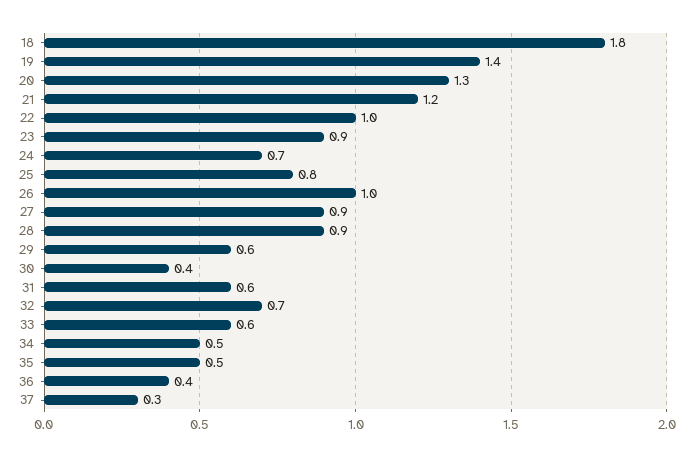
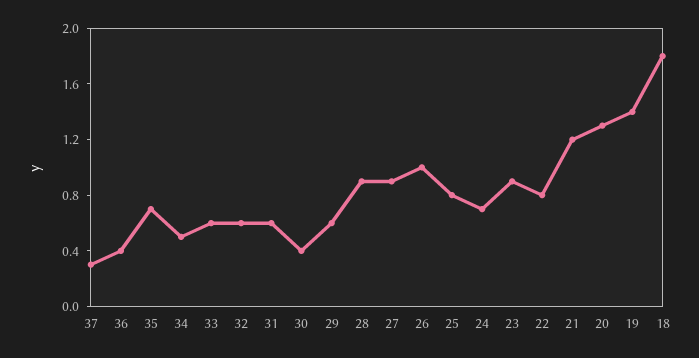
  {
    "18": 1.8,
    "19": 1.4,
    "20": 1.3,
    "21": 1.2,
-   "22": 1,
+   "22": 0.8,
    "23": 0.9,
    "24": 0.7,
    "25": 0.8,
    "26": 1,
    "27": 0.9,
    "28": 0.9,
    "29": 0.6,
    "30": 0.4,
    "31": 0.6,
-   "32": 0.7,
+   "32": 0.6,
    "33": 0.6,
    "34": 0.5,
-   "35": 0.5,
+   "35": 0.7,
    "36": 0.4,
    "37": 0.3
  }

